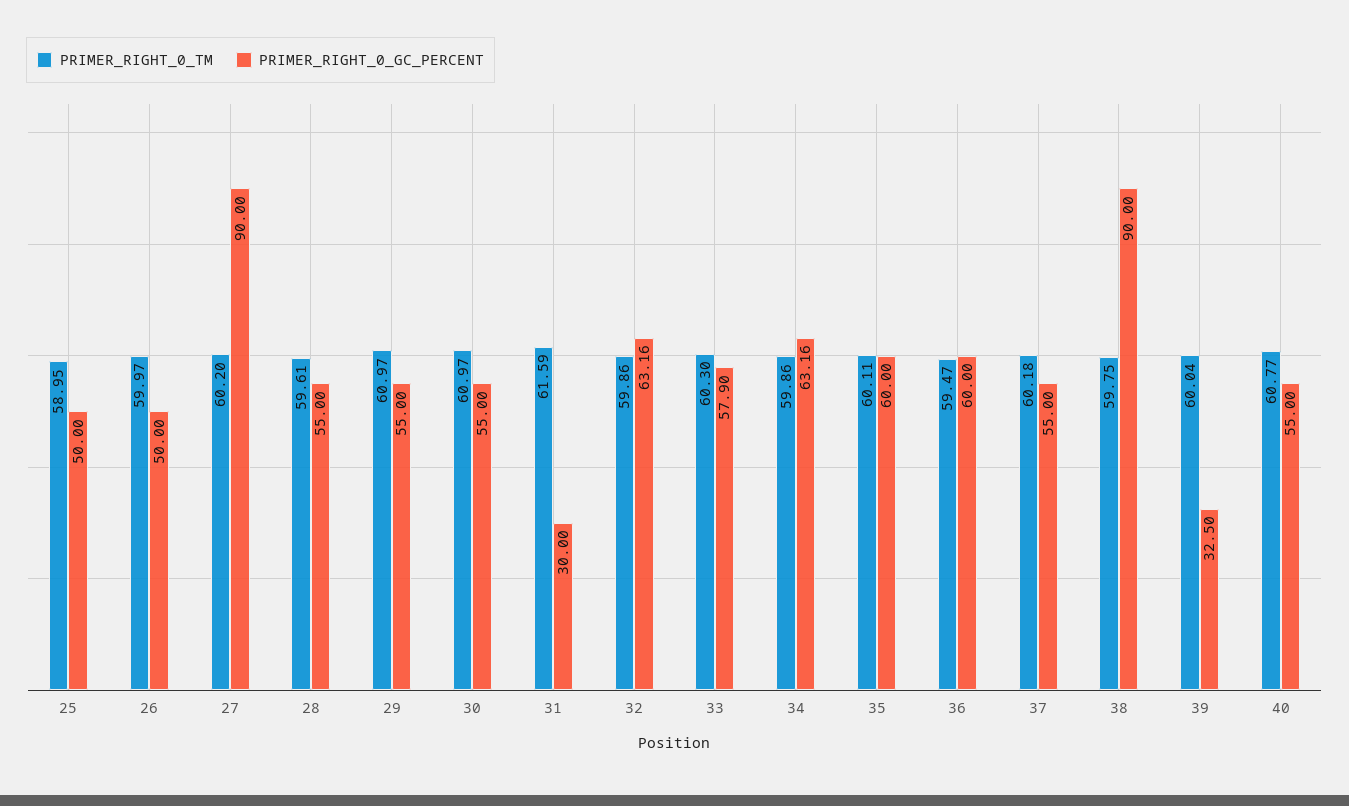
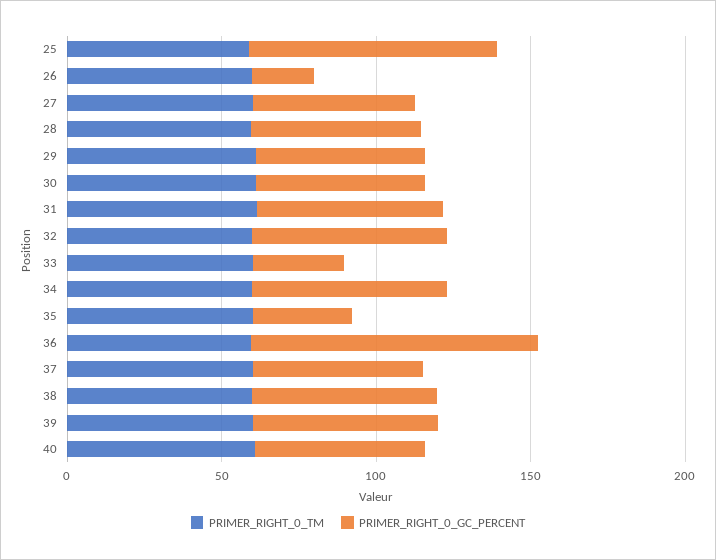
  {
    "PRIMER_RIGHT_0_TM": {
      "25": 58.95,
      "26": 59.97,
      "27": 60.2,
      "28": 59.61,
      "29": 60.97,
      "30": 60.97,
      "31": 61.59,
      "32": 59.86,
      "33": 60.3,
      "34": 59.86,
      "35": 60.11,
      "36": 59.47,
      "37": 60.18,
      "38": 59.75,
      "39": 60.04,
      "40": 60.77
    },
    "PRIMER_RIGHT_0_GC_PERCENT": {
-     "25": 50,
+     "25": 80,
-     "26": 50,
+     "26": 20,
-     "27": 90,
+     "27": 50,
      "28": 55,
      "29": 55,
      "30": 55,
-     "31": 30,
+     "31": 60,
      "32": 63.16,
-     "33": 57.9,
+     "33": 30,
      "34": 63.16,
-     "35": 60,
+     "35": 30,
-     "36": 60,
+     "36": 90,
      "37": 55,
-     "38": 90,
+     "38": 60,
-     "39": 32.5,
+     "39": 60,
      "40": 55
    }
  }

